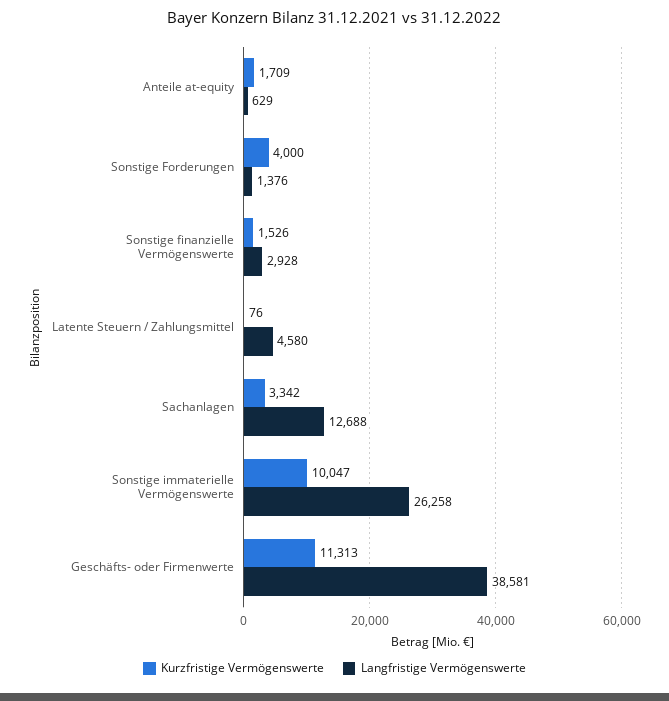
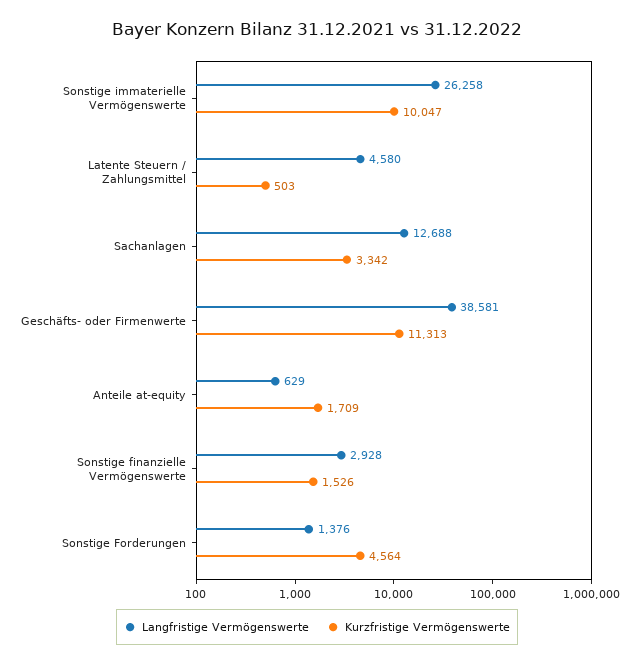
  {
    "Kurzfristige Vermögenswerte": {
      "Anteile at-equity": 1709,
-     "Sonstige Forderungen": 4000,
+     "Sonstige Forderungen": 4564,
      "Sonstige finanzielle Vermögenswerte": 1526,
-     "Latente Steuern / Zahlungsmittel": 76,
+     "Latente Steuern / Zahlungsmittel": 503,
      "Sachanlagen": 3342,
      "Sonstige immaterielle Vermögenswerte": 10047,
      "Geschäfts- oder Firmenwerte": 11313
    },
    "Langfristige Vermögenswerte": {
      "Anteile at-equity": 629,
      "Sonstige Forderungen": 1376,
      "Sonstige finanzielle Vermögenswerte": 2928,
      "Latente Steuern / Zahlungsmittel": 4580,
      "Sachanlagen": 12688,
      "Sonstige immaterielle Vermögenswerte": 26258,
      "Geschäfts- oder Firmenwerte": 38581
    }
  }

